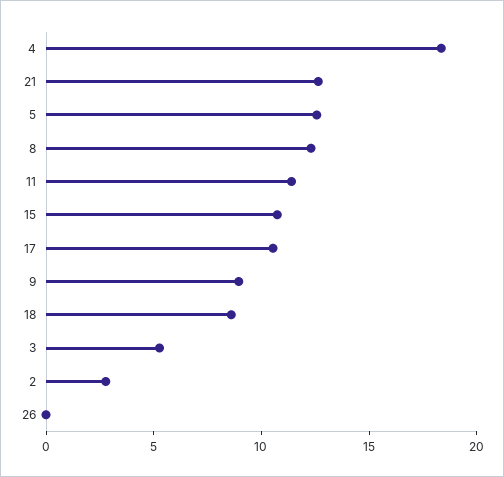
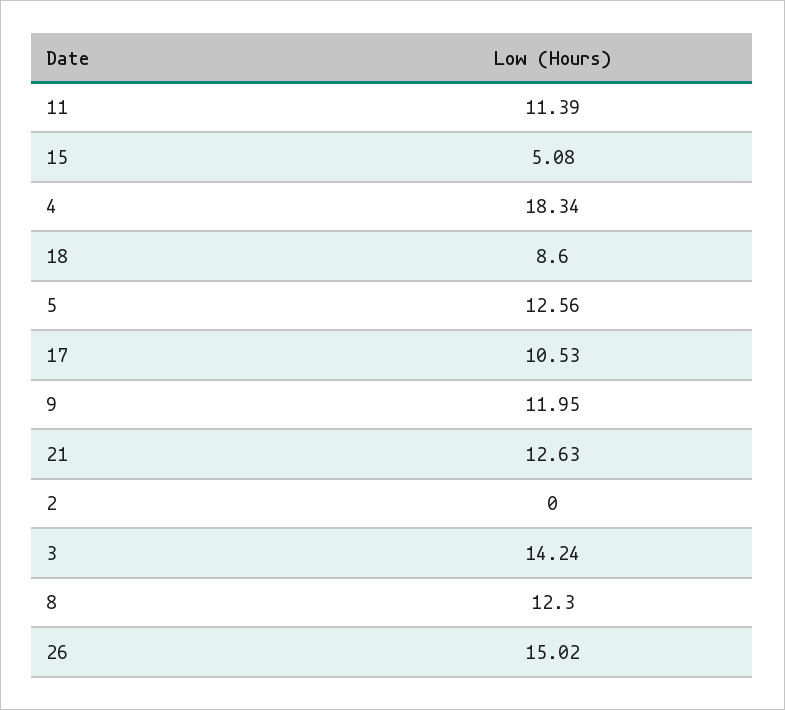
  {
    "4": 18.34,
    "21": 12.63,
    "5": 12.56,
    "8": 12.3,
    "11": 11.39,
-   "15": 11,
+   "15": 5.08,
    "17": 10.53,
-   "9": 9,
+   "9": 11.95,
    "18": 8.6,
-   "3": 5,
+   "3": 14.24,
-   "2": 3,
+   "2": 0,
-   "26": 0
+   "26": 15.02
  }

